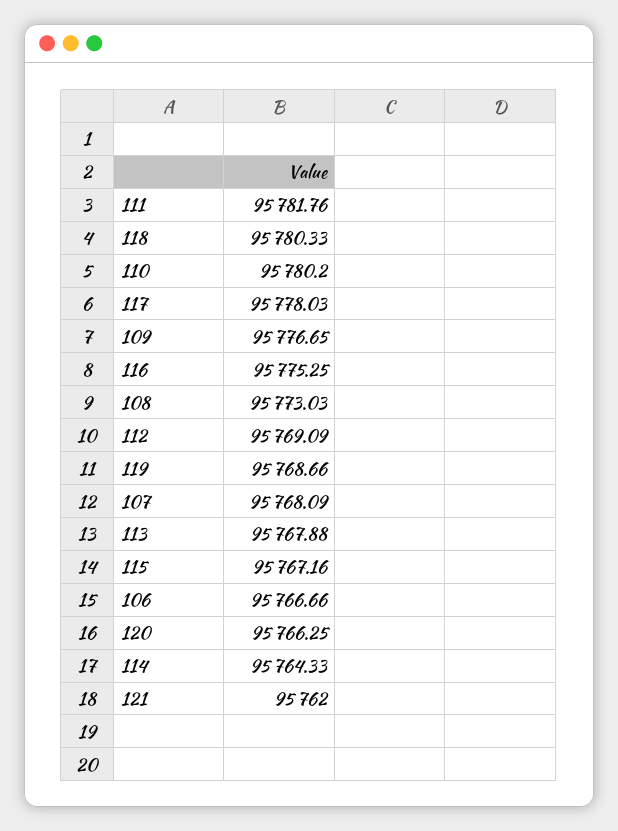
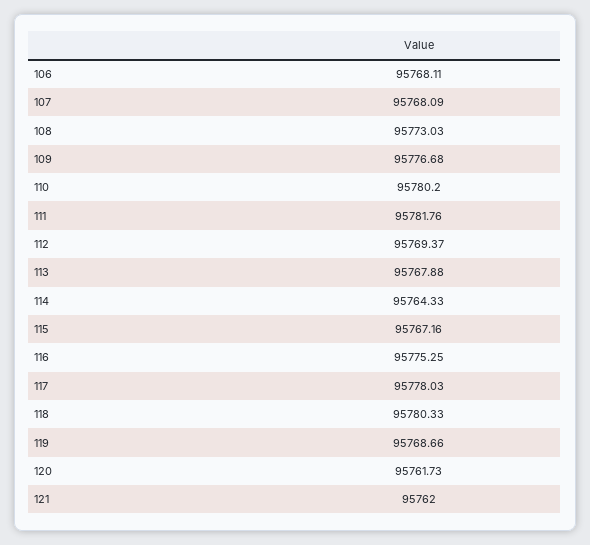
  {
    "111": 95781.76,
    "118": 95780.33,
    "110": 95780.2,
    "117": 95778.03,
-   "109": 95776.65,
+   "109": 95776.68,
    "116": 95775.25,
    "108": 95773.03,
-   "112": 95769.09,
+   "112": 95769.37,
    "119": 95768.66,
    "107": 95768.09,
    "113": 95767.88,
    "115": 95767.16,
-   "106": 95766.66,
+   "106": 95768.11,
-   "120": 95766.25,
+   "120": 95761.73,
    "114": 95764.33,
    "121": 95762
  }

